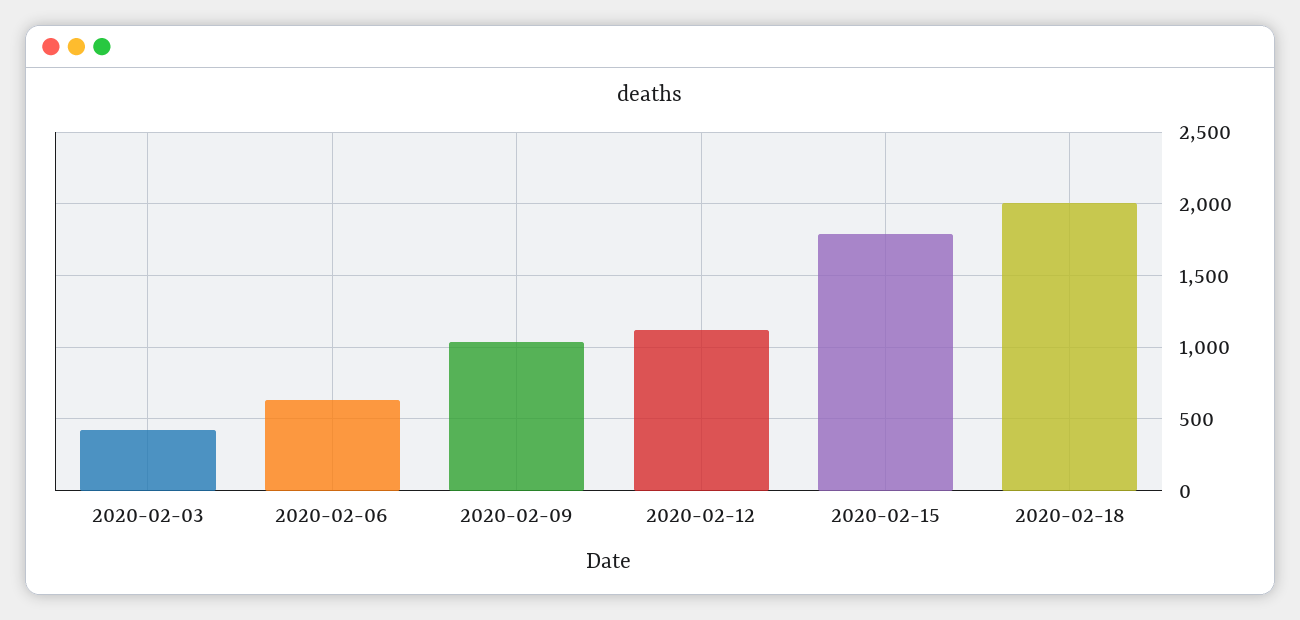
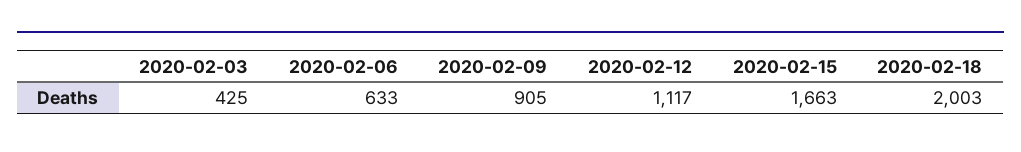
  {
    "2020-02-03": 425,
    "2020-02-06": 633,
-   "2020-02-09": 1050,
+   "2020-02-09": 905,
    "2020-02-12": 1117,
-   "2020-02-15": 1800,
+   "2020-02-15": 1663,
    "2020-02-18": 2003
  }

